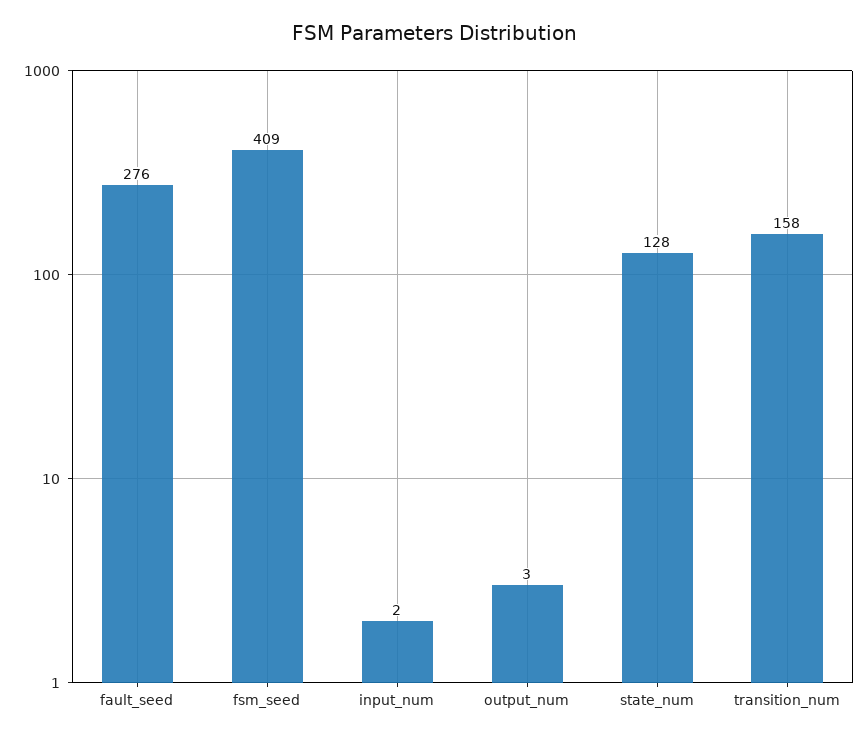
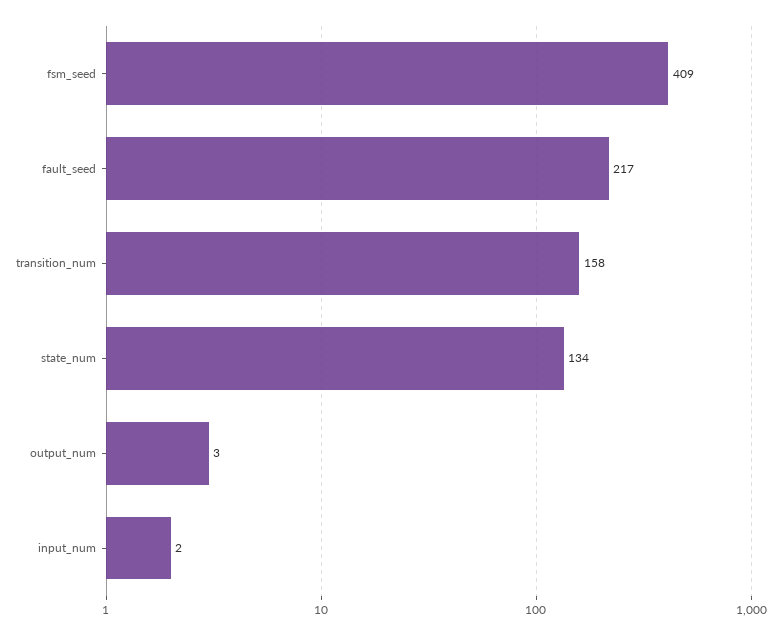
  {
-   "fault_seed": 276,
+   "fault_seed": 217,
    "fsm_seed": 409,
    "input_num": 2,
    "output_num": 3,
-   "state_num": 128,
+   "state_num": 134,
    "transition_num": 158
  }

